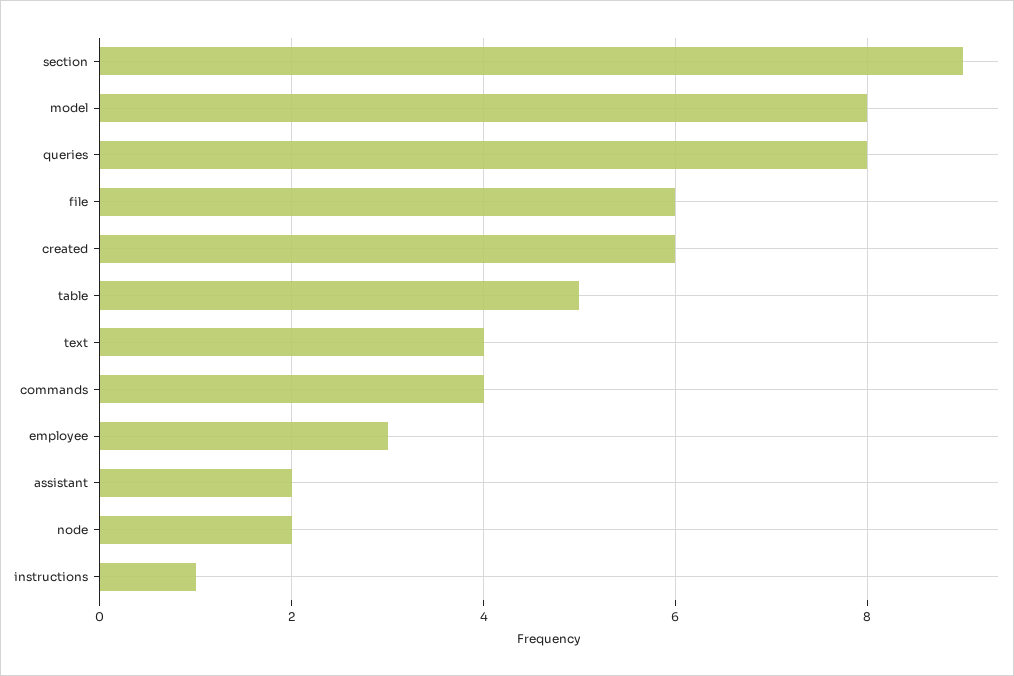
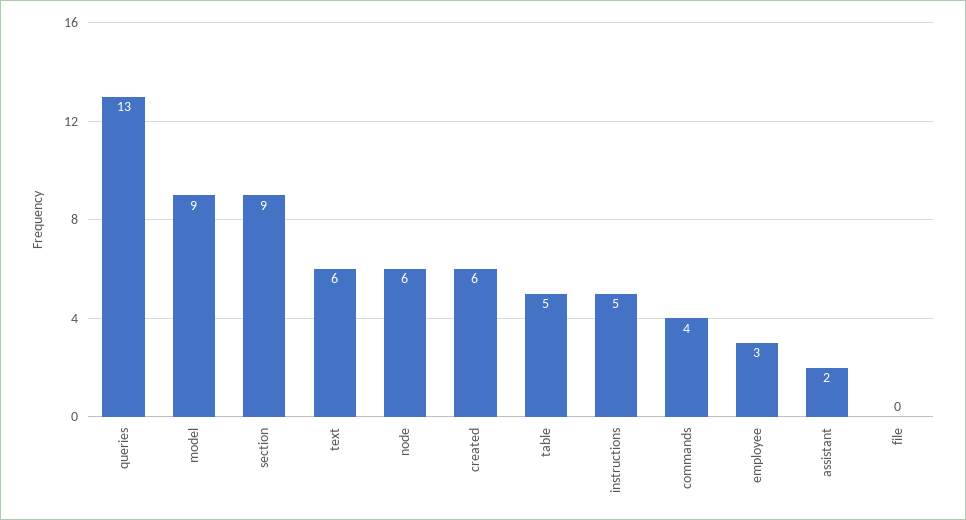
  {
    "section": 9,
-   "model": 8,
+   "model": 9,
-   "queries": 8,
+   "queries": 13,
-   "file": 6,
+   "file": 0,
    "created": 6,
    "table": 5,
-   "text": 4,
+   "text": 6,
    "commands": 4,
    "employee": 3,
    "assistant": 2,
-   "node": 2,
+   "node": 6,
-   "instructions": 1
+   "instructions": 5
  }

